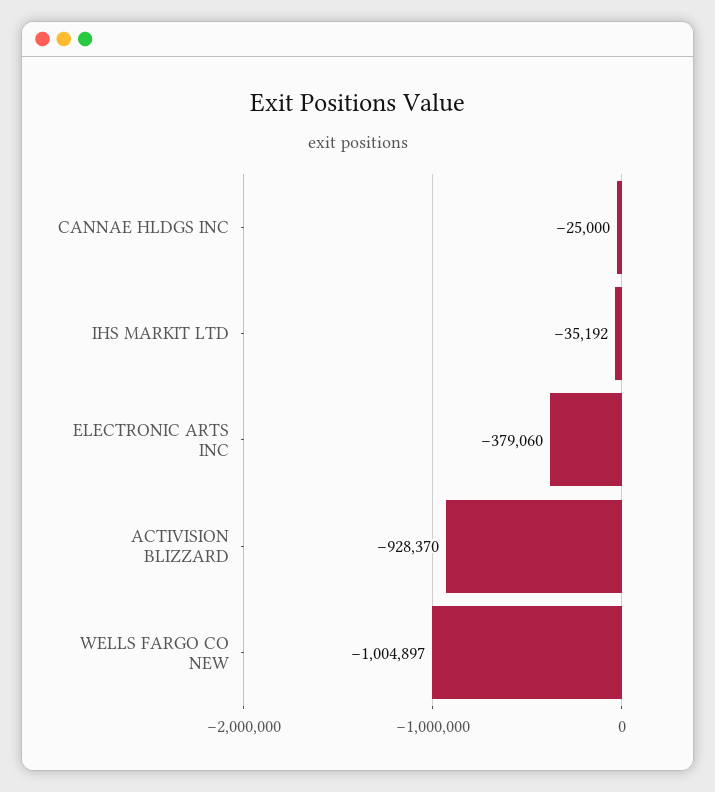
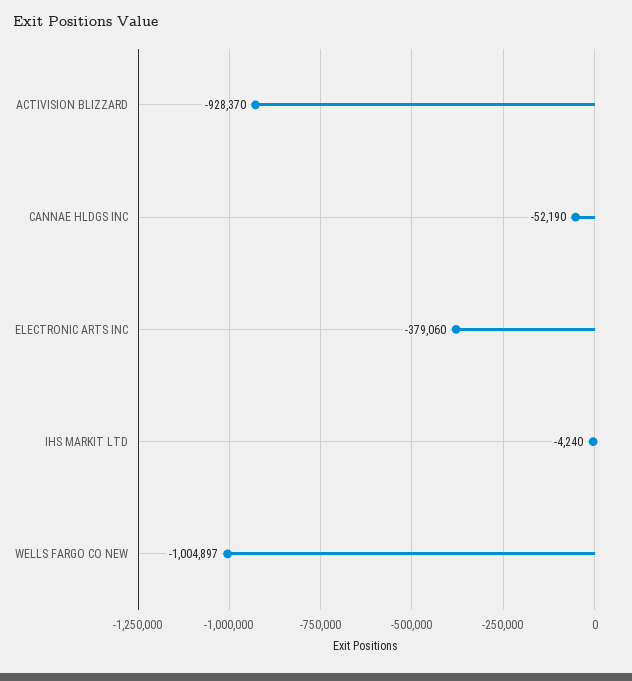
  {
-   "CANNAE HLDGS INC": -25000,
+   "CANNAE HLDGS INC": -52190,
-   "IHS MARKIT LTD": -35192,
+   "IHS MARKIT LTD": -4240,
    "ELECTRONIC ARTS INC": -379060,
    "ACTIVISION BLIZZARD": -928370,
    "WELLS FARGO CO NEW": -1004897
  }

